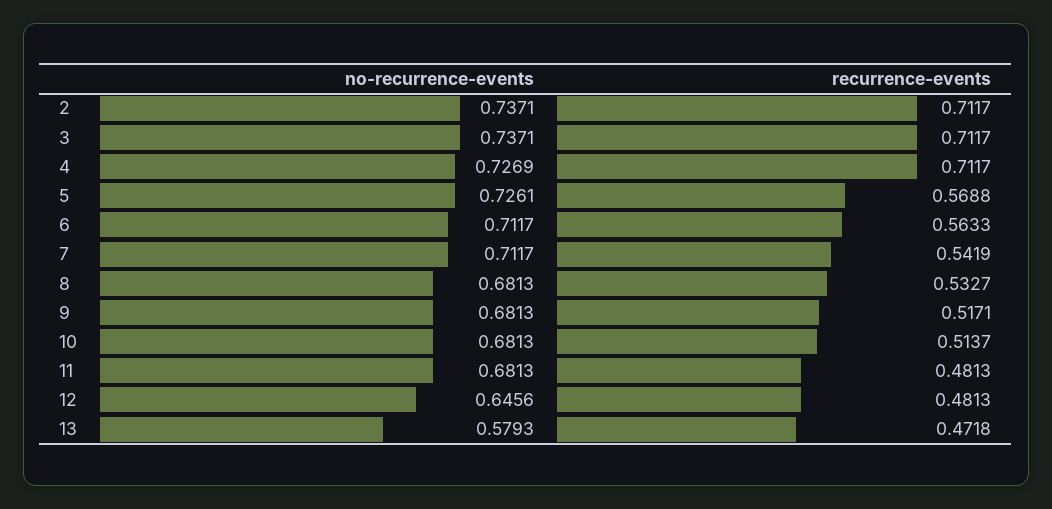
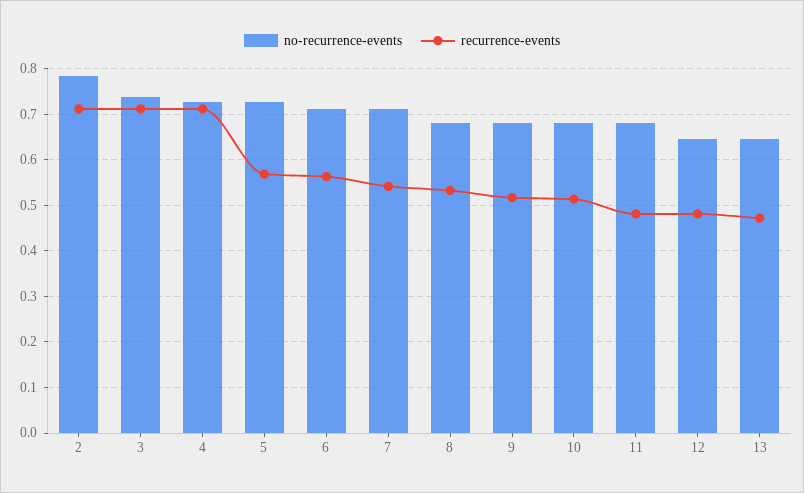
  {
    "no-recurrence-events": {
-     "2": 0.7371,
+     "2": 0.78,
      "3": 0.7371,
      "4": 0.7269,
      "5": 0.7261,
      "6": 0.7117,
      "7": 0.7117,
      "8": 0.6813,
      "9": 0.6813,
      "10": 0.6813,
      "11": 0.6813,
      "12": 0.6456,
-     "13": 0.5793
+     "13": 0.64
    },
    "recurrence-events": {
      "2": 0.7117,
      "3": 0.7117,
      "4": 0.7117,
      "5": 0.5688,
      "6": 0.5633,
      "7": 0.5419,
      "8": 0.5327,
      "9": 0.5171,
      "10": 0.5137,
      "11": 0.4813,
      "12": 0.4813,
      "13": 0.4718
    }
  }

